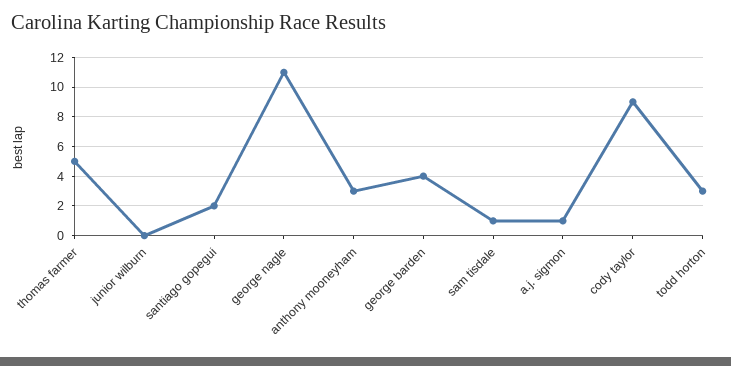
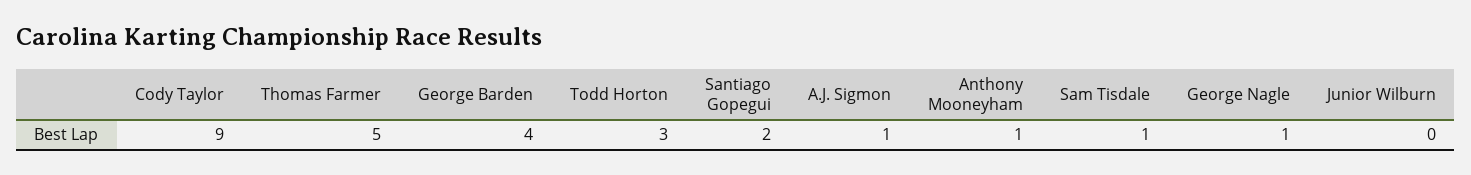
  {
    "thomas farmer": 5,
    "junior wilburn": 0,
    "santiago gopegui": 2,
-   "george nagle": 11,
+   "george nagle": 1,
-   "anthony mooneyham": 3,
+   "anthony mooneyham": 1,
    "george barden": 4,
    "sam tisdale": 1,
    "a.j. sigmon": 1,
    "cody taylor": 9,
    "todd horton": 3
  }

